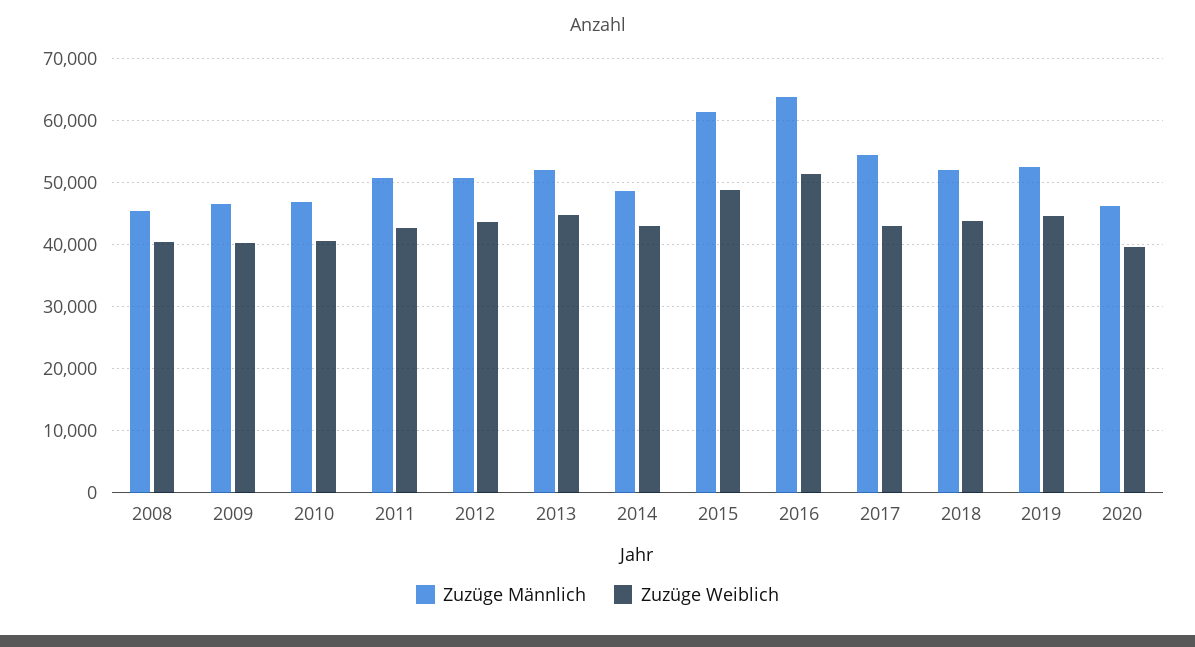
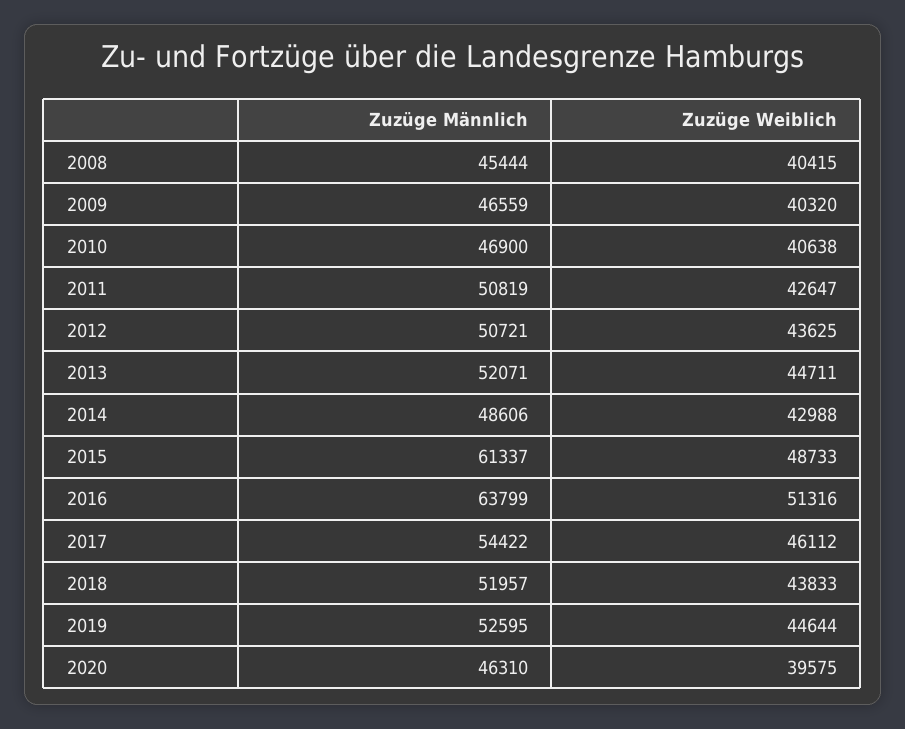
  {
    "Zuzüge Männlich": {
      "2008": 45444,
      "2009": 46559,
      "2010": 46900,
      "2011": 50819,
      "2012": 50721,
      "2013": 52071,
      "2014": 48606,
      "2015": 61337,
      "2016": 63799,
      "2017": 54422,
      "2018": 51957,
      "2019": 52595,
      "2020": 46310
    },
    "Zuzüge Weiblich": {
      "2008": 40415,
      "2009": 40320,
      "2010": 40638,
      "2011": 42647,
      "2012": 43625,
      "2013": 44711,
      "2014": 42988,
      "2015": 48733,
      "2016": 51316,
-     "2017": 43000,
+     "2017": 46112,
      "2018": 43833,
      "2019": 44644,
      "2020": 39575
    }
  }

